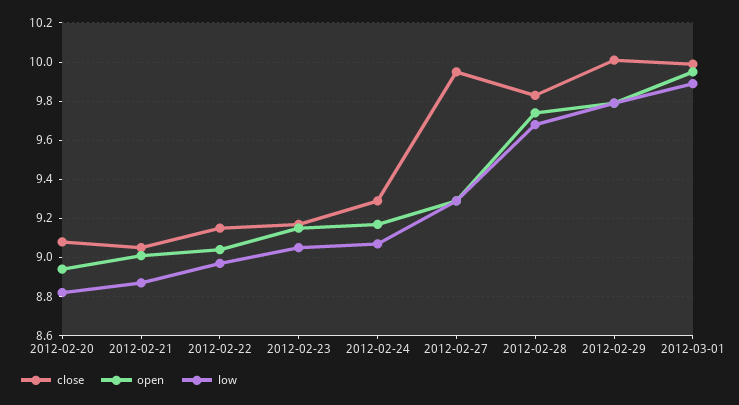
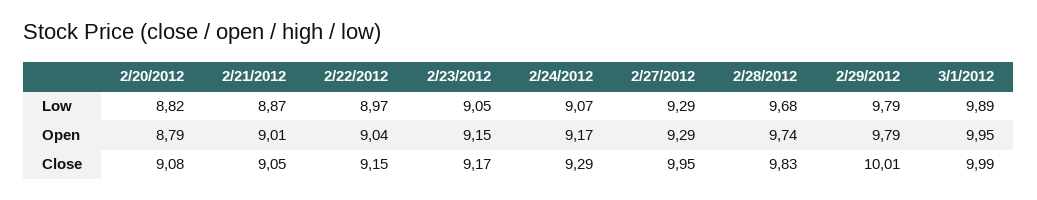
  {
    "close": {
      "2012-02-20": 9.08,
      "2012-02-21": 9.05,
      "2012-02-22": 9.15,
      "2012-02-23": 9.17,
      "2012-02-24": 9.29,
      "2012-02-27": 9.95,
      "2012-02-28": 9.83,
      "2012-02-29": 10.01,
      "2012-03-01": 9.99
    },
    "open": {
-     "2012-02-20": 8.95,
+     "2012-02-20": 8.79,
      "2012-02-21": 9.01,
      "2012-02-22": 9.04,
      "2012-02-23": 9.15,
      "2012-02-24": 9.17,
      "2012-02-27": 9.29,
      "2012-02-28": 9.74,
      "2012-02-29": 9.79,
      "2012-03-01": 9.95
    },
    "low": {
      "2012-02-20": 8.82,
      "2012-02-21": 8.87,
      "2012-02-22": 8.97,
      "2012-02-23": 9.05,
      "2012-02-24": 9.07,
      "2012-02-27": 9.29,
      "2012-02-28": 9.68,
      "2012-02-29": 9.79,
      "2012-03-01": 9.89
    }
  }

